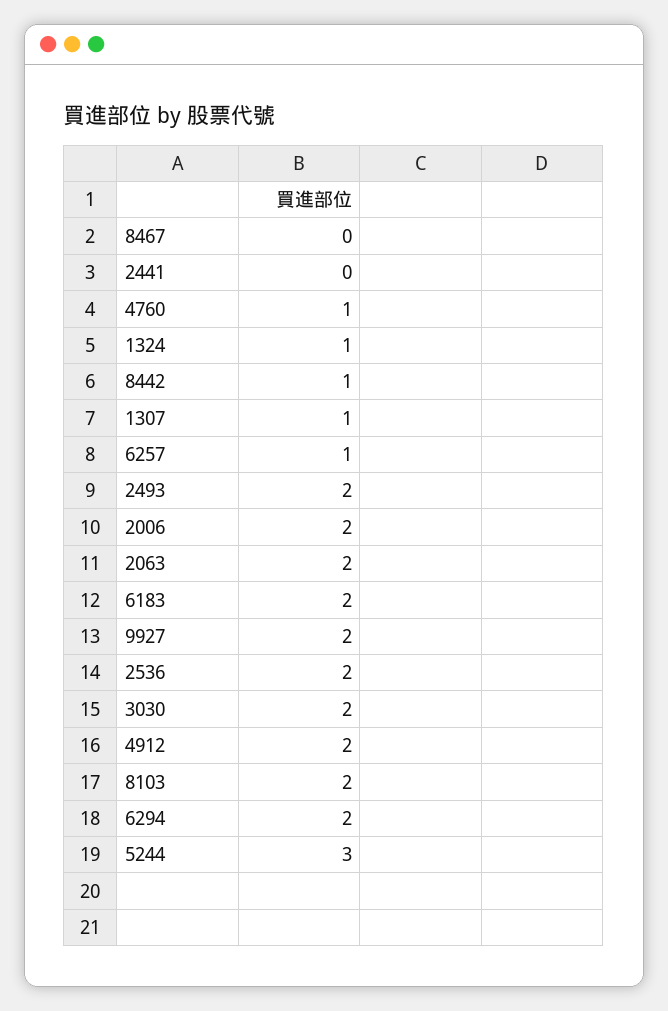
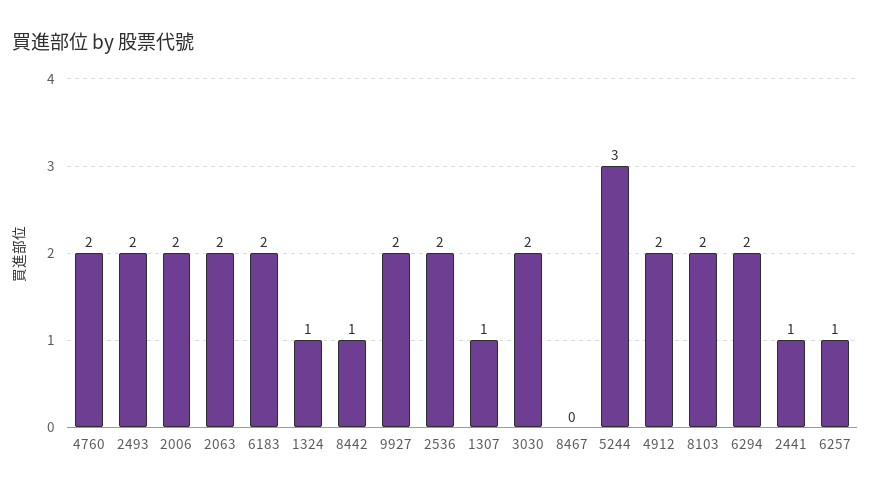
  {
    "8467": 0,
-   "2441": 0,
+   "2441": 1,
-   "4760": 1,
+   "4760": 2,
    "1324": 1,
    "8442": 1,
    "1307": 1,
    "6257": 1,
    "2493": 2,
    "2006": 2,
    "2063": 2,
    "6183": 2,
    "9927": 2,
    "2536": 2,
    "3030": 2,
    "4912": 2,
    "8103": 2,
    "6294": 2,
    "5244": 3
  }

